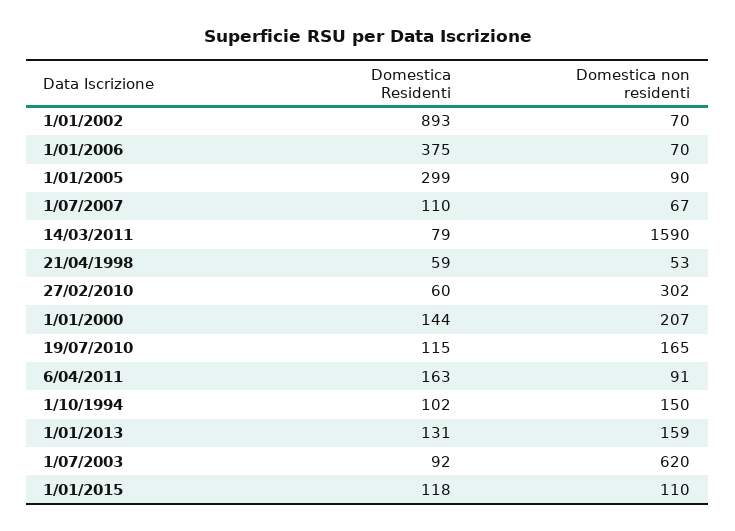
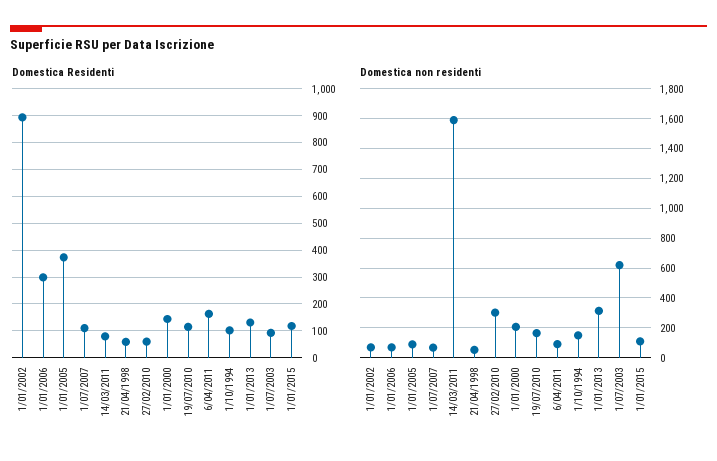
  {
    "Domestica Residenti": {
      "1/01/2002": 893,
-     "1/01/2006": 375,
+     "1/01/2006": 300,
-     "1/01/2005": 299,
+     "1/01/2005": 375,
      "1/07/2007": 110,
      "14/03/2011": 79,
      "21/04/1998": 59,
      "27/02/2010": 60,
      "1/01/2000": 144,
      "19/07/2010": 115,
      "6/04/2011": 163,
      "1/10/1994": 102,
      "1/01/2013": 131,
      "1/07/2003": 92,
      "1/01/2015": 118
    },
    "Domestica non residenti": {
      "1/01/2002": 70,
      "1/01/2006": 70,
      "1/01/2005": 90,
      "1/07/2007": 67,
      "14/03/2011": 1590,
      "21/04/1998": 53,
      "27/02/2010": 302,
      "1/01/2000": 207,
      "19/07/2010": 165,
      "6/04/2011": 91,
      "1/10/1994": 150,
-     "1/01/2013": 159,
+     "1/01/2013": 300,
      "1/07/2003": 620,
      "1/01/2015": 110
    }
  }

